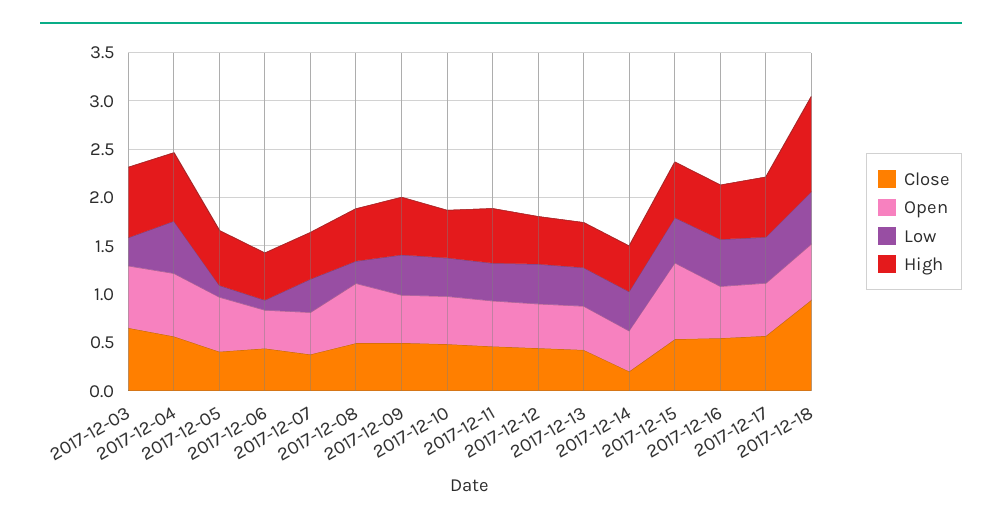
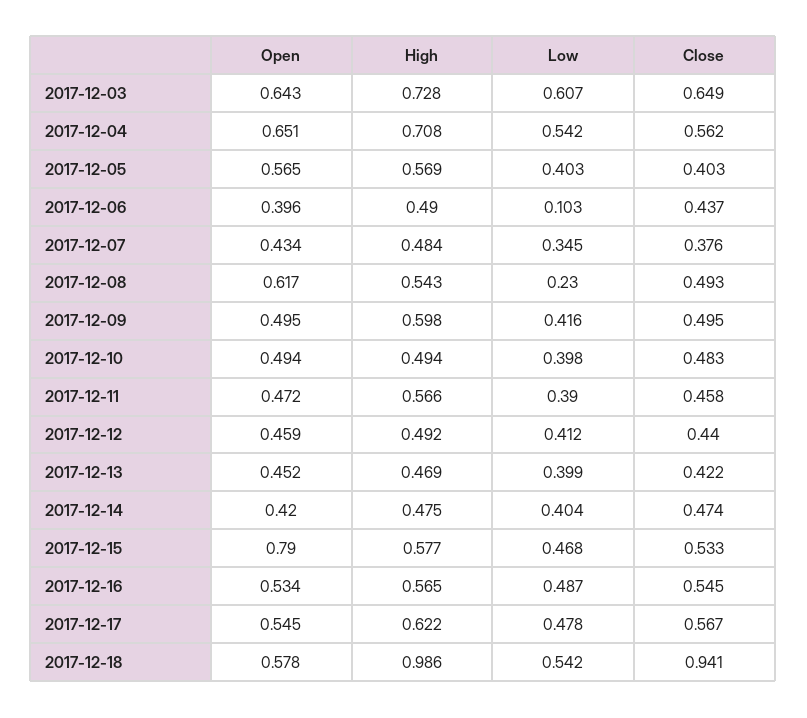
  {
    "Close": {
      "2017-12-03": 0.649,
      "2017-12-04": 0.562,
      "2017-12-05": 0.403,
      "2017-12-06": 0.437,
      "2017-12-07": 0.376,
      "2017-12-08": 0.493,
      "2017-12-09": 0.495,
      "2017-12-10": 0.483,
      "2017-12-11": 0.458,
      "2017-12-12": 0.44,
      "2017-12-13": 0.422,
-     "2017-12-14": 0.2,
+     "2017-12-14": 0.474,
      "2017-12-15": 0.533,
      "2017-12-16": 0.545,
      "2017-12-17": 0.567,
      "2017-12-18": 0.941
    },
    "Open": {
      "2017-12-03": 0.643,
      "2017-12-04": 0.651,
      "2017-12-05": 0.565,
      "2017-12-06": 0.396,
      "2017-12-07": 0.434,
      "2017-12-08": 0.617,
      "2017-12-09": 0.495,
      "2017-12-10": 0.494,
      "2017-12-11": 0.472,
      "2017-12-12": 0.459,
      "2017-12-13": 0.452,
      "2017-12-14": 0.42,
      "2017-12-15": 0.79,
      "2017-12-16": 0.534,
      "2017-12-17": 0.545,
      "2017-12-18": 0.578
    },
    "Low": {
-     "2017-12-03": 0.3,
+     "2017-12-03": 0.607,
      "2017-12-04": 0.542,
-     "2017-12-05": 0.1,
+     "2017-12-05": 0.403,
      "2017-12-06": 0.103,
      "2017-12-07": 0.345,
      "2017-12-08": 0.23,
      "2017-12-09": 0.416,
      "2017-12-10": 0.398,
      "2017-12-11": 0.39,
      "2017-12-12": 0.412,
      "2017-12-13": 0.399,
      "2017-12-14": 0.404,
      "2017-12-15": 0.468,
      "2017-12-16": 0.487,
      "2017-12-17": 0.478,
      "2017-12-18": 0.542
    },
    "High": {
      "2017-12-03": 0.728,
      "2017-12-04": 0.708,
      "2017-12-05": 0.569,
      "2017-12-06": 0.49,
      "2017-12-07": 0.484,
      "2017-12-08": 0.543,
      "2017-12-09": 0.598,
      "2017-12-10": 0.494,
      "2017-12-11": 0.566,
      "2017-12-12": 0.492,
      "2017-12-13": 0.469,
      "2017-12-14": 0.475,
      "2017-12-15": 0.577,
      "2017-12-16": 0.565,
      "2017-12-17": 0.622,
      "2017-12-18": 0.986
    }
  }

